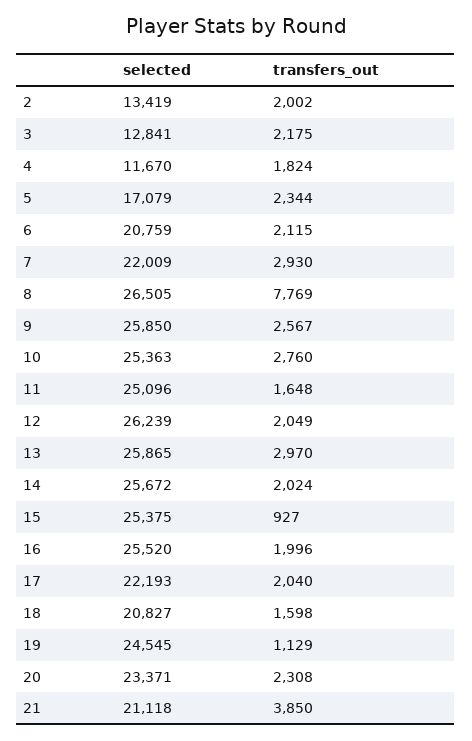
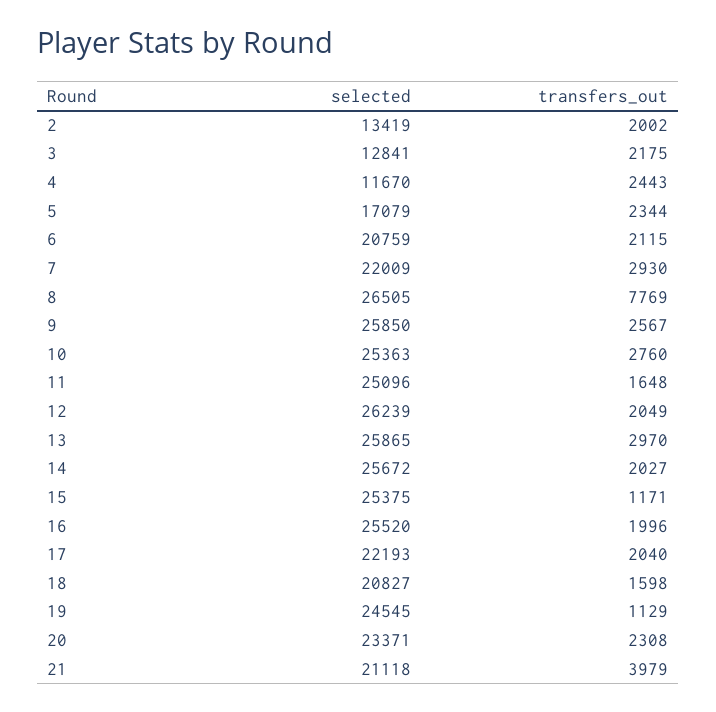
  {
    "selected": {
      "2": 13419,
      "3": 12841,
      "4": 11670,
      "5": 17079,
      "6": 20759,
      "7": 22009,
      "8": 26505,
      "9": 25850,
      "10": 25363,
      "11": 25096,
      "12": 26239,
      "13": 25865,
      "14": 25672,
      "15": 25375,
      "16": 25520,
      "17": 22193,
      "18": 20827,
      "19": 24545,
      "20": 23371,
      "21": 21118
    },
    "transfers_out": {
      "2": 2002,
      "3": 2175,
-     "4": 1824,
+     "4": 2443,
      "5": 2344,
      "6": 2115,
      "7": 2930,
      "8": 7769,
      "9": 2567,
      "10": 2760,
      "11": 1648,
      "12": 2049,
      "13": 2970,
-     "14": 2024,
+     "14": 2027,
-     "15": 927,
+     "15": 1171,
      "16": 1996,
      "17": 2040,
      "18": 1598,
      "19": 1129,
      "20": 2308,
-     "21": 3850
+     "21": 3979
    }
  }

